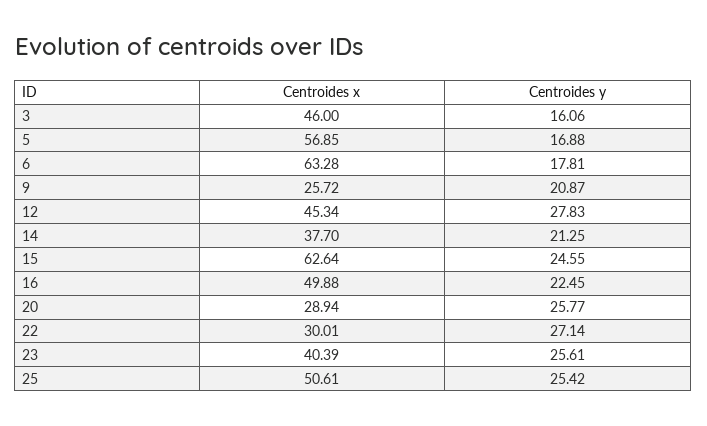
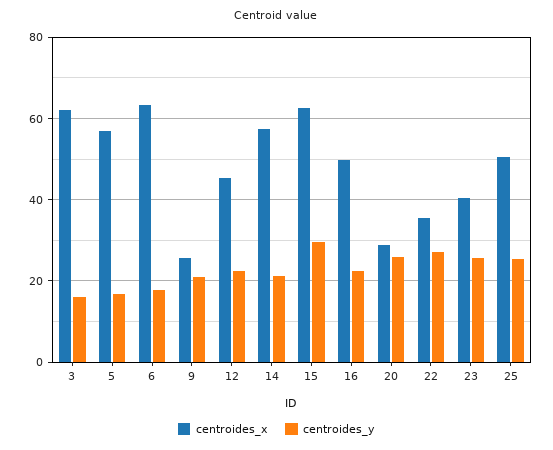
  {
    "Centroides x": {
-     "3": 46,
+     "3": 62,
      "5": 56.85,
      "6": 63.28,
      "9": 25.72,
      "12": 45.34,
-     "14": 37.7,
+     "14": 58,
      "15": 62.64,
      "16": 49.88,
      "20": 28.94,
-     "22": 30.01,
+     "22": 36,
      "23": 40.39,
      "25": 50.61
    },
    "Centroides y": {
      "3": 16.06,
      "5": 16.88,
      "6": 17.81,
      "9": 20.87,
-     "12": 27.83,
+     "12": 22,
      "14": 21.25,
-     "15": 24.55,
+     "15": 30,
      "16": 22.45,
      "20": 25.77,
      "22": 27.14,
      "23": 25.61,
      "25": 25.42
    }
  }

